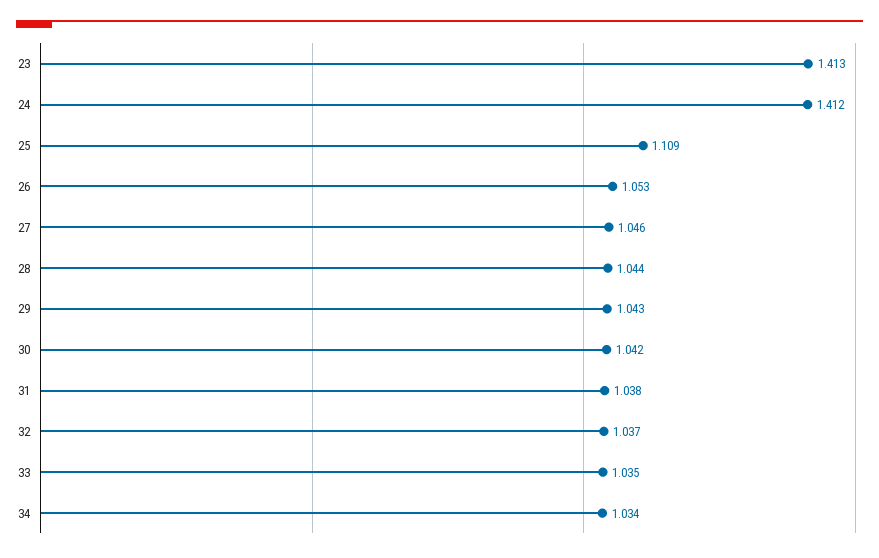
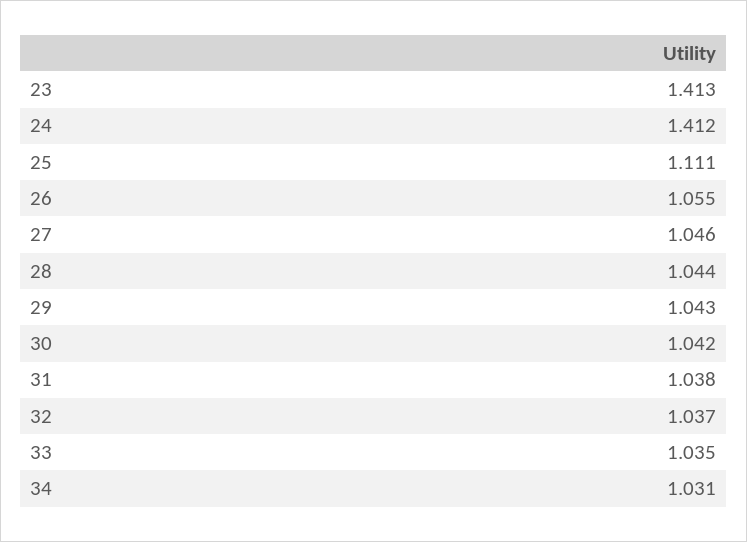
  {
    "23": 1.413,
    "24": 1.412,
-   "25": 1.109,
+   "25": 1.111,
-   "26": 1.053,
+   "26": 1.055,
    "27": 1.046,
    "28": 1.044,
    "29": 1.043,
    "30": 1.042,
    "31": 1.038,
    "32": 1.037,
    "33": 1.035,
-   "34": 1.034
+   "34": 1.031
  }

